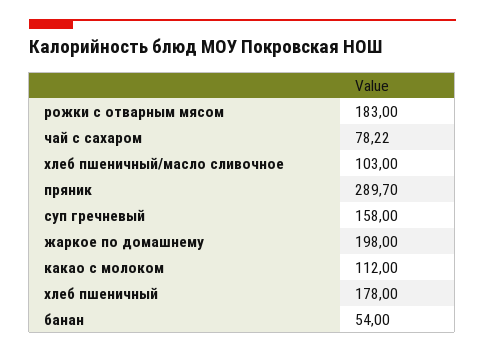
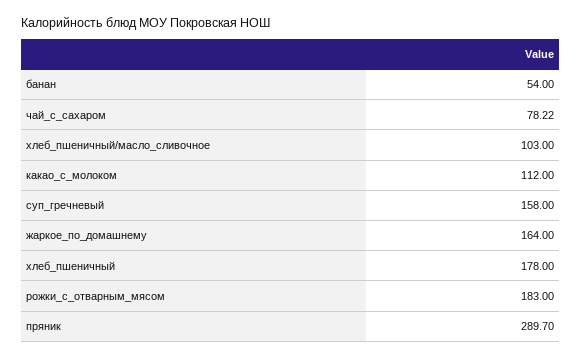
  {
    "рожки с отварным мясом": 183,
    "чай с сахаром": 78.22,
    "хлеб пшеничный/масло сливочное": 103,
    "пряник": 289.7,
    "суп гречневый": 158,
-   "жаркое по домашнему": 198,
+   "жаркое по домашнему": 164,
    "какао с молоком": 112,
    "хлеб пшеничный": 178,
    "банан": 54
  }

